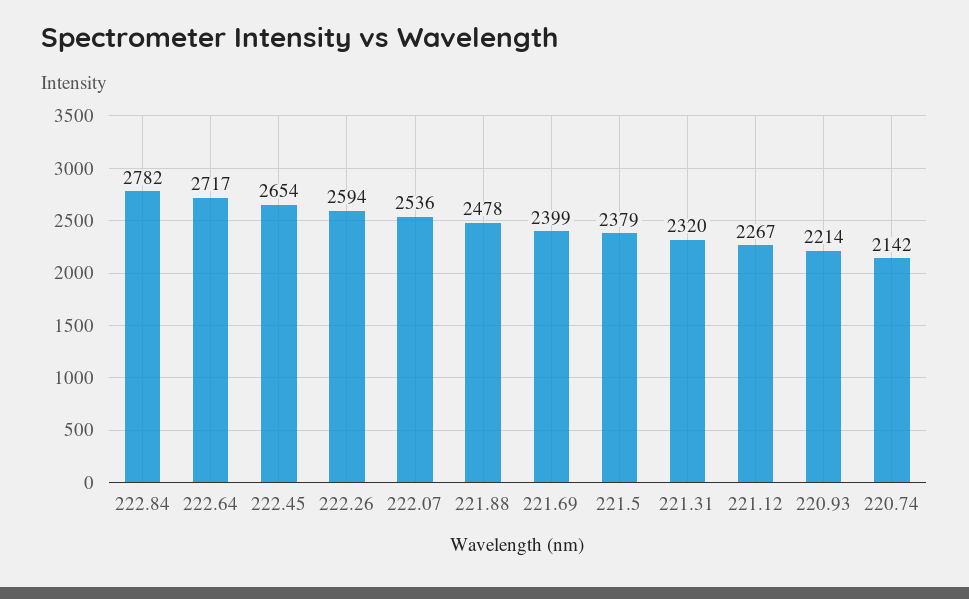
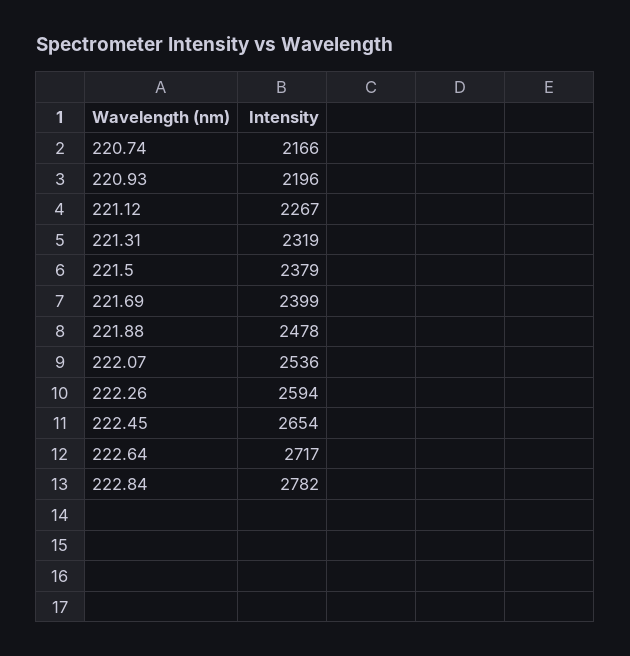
  {
    "222.84": 2782,
    "222.64": 2717,
    "222.45": 2654,
    "222.26": 2594,
    "222.07": 2536,
    "221.88": 2478,
    "221.69": 2399,
    "221.5": 2379,
-   "221.31": 2320,
+   "221.31": 2319,
    "221.12": 2267,
-   "220.93": 2214,
+   "220.93": 2196,
-   "220.74": 2142
+   "220.74": 2166
  }

